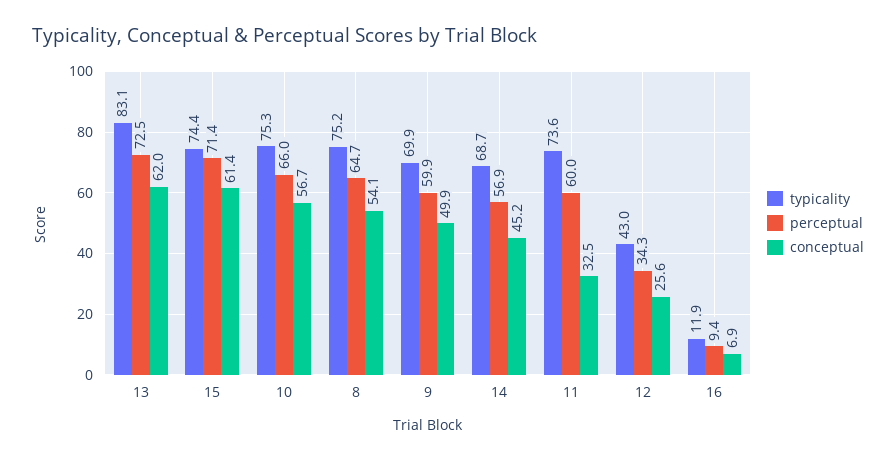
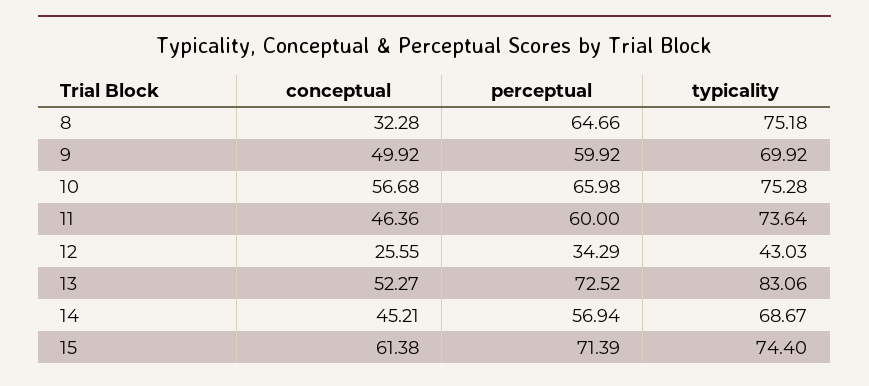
  {
    "typicality": {
      "13": 83.06,
      "15": 74.4,
      "10": 75.28,
      "8": 75.18,
      "9": 69.92,
      "14": 68.67,
      "11": 73.64,
-     "12": 43.03,
+     "12": 43.03
-     "16": 11.9
    },
    "perceptual": {
      "13": 72.52,
      "15": 71.39,
      "10": 65.98,
      "8": 64.66,
      "9": 59.92,
      "14": 56.94,
      "11": 60,
-     "12": 34.29,
+     "12": 34.29
-     "16": 9.4
    },
    "conceptual": {
-     "13": 62,
+     "13": 52.27,
      "15": 61.38,
      "10": 56.68,
-     "8": 54.1,
+     "8": 32.28,
      "9": 49.92,
      "14": 45.21,
-     "11": 32.5,
+     "11": 46.36,
-     "12": 25.55,
+     "12": 25.55
-     "16": 6.9
    }
  }

